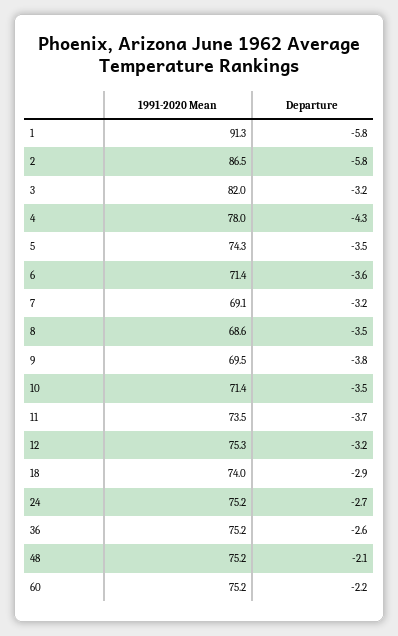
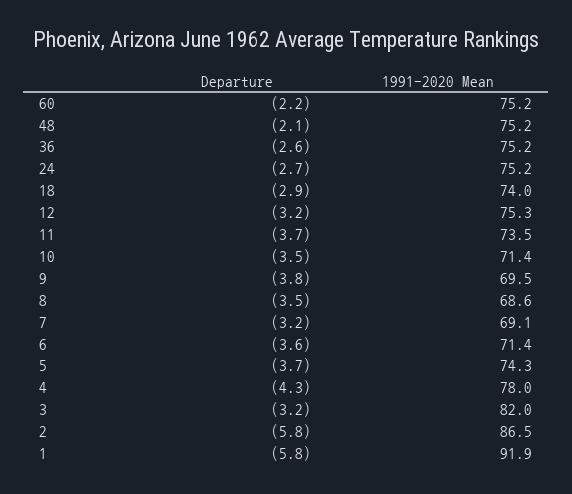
  {
    "1991-2020 Mean": {
-     "1": 91.3,
+     "1": 91.9,
      "2": 86.5,
      "3": 82,
      "4": 78,
      "5": 74.3,
      "6": 71.4,
      "7": 69.1,
      "8": 68.6,
      "9": 69.5,
      "10": 71.4,
      "11": 73.5,
      "12": 75.3,
      "18": 74,
      "24": 75.2,
      "36": 75.2,
      "48": 75.2,
      "60": 75.2
    },
    "Departure": {
      "1": -5.8,
      "2": -5.8,
      "3": -3.2,
      "4": -4.3,
-     "5": -3.5,
+     "5": -3.7,
      "6": -3.6,
      "7": -3.2,
      "8": -3.5,
      "9": -3.8,
      "10": -3.5,
      "11": -3.7,
      "12": -3.2,
      "18": -2.9,
      "24": -2.7,
      "36": -2.6,
      "48": -2.1,
      "60": -2.2
    }
  }

